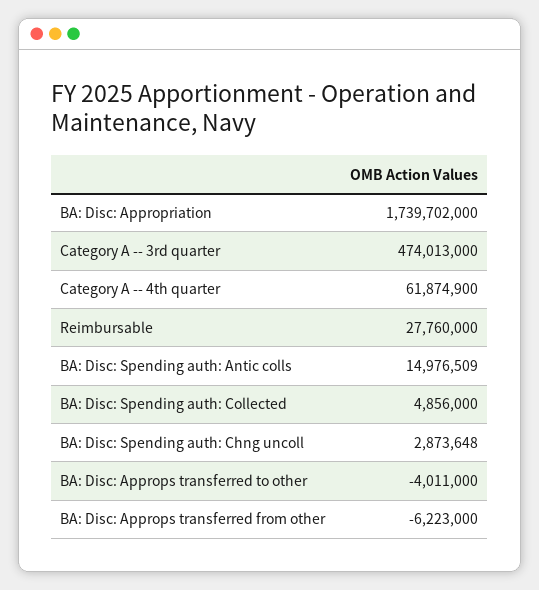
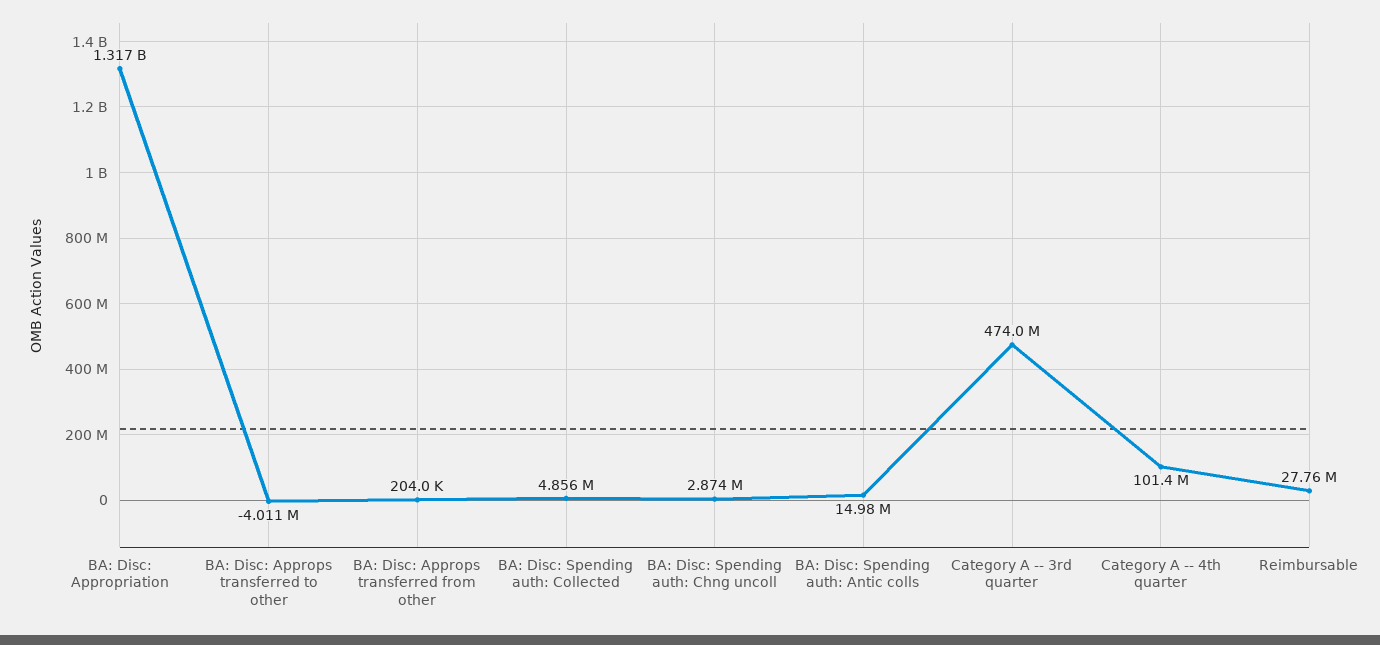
  {
-   "BA: Disc: Appropriation": 1739702000,
+   "BA: Disc: Appropriation": 1317000000,
    "Category A -- 3rd quarter": 474013000,
-   "Category A -- 4th quarter": 61874900,
+   "Category A -- 4th quarter": 101400000,
    "Reimbursable": 27760000,
    "BA: Disc: Spending auth: Antic colls": 14976509,
    "BA: Disc: Spending auth: Collected": 4856000,
    "BA: Disc: Spending auth: Chng uncoll": 2873648,
    "BA: Disc: Approps transferred to other": -4011000,
-   "BA: Disc: Approps transferred from other": -6223000
+   "BA: Disc: Approps transferred from other": 204000
  }

